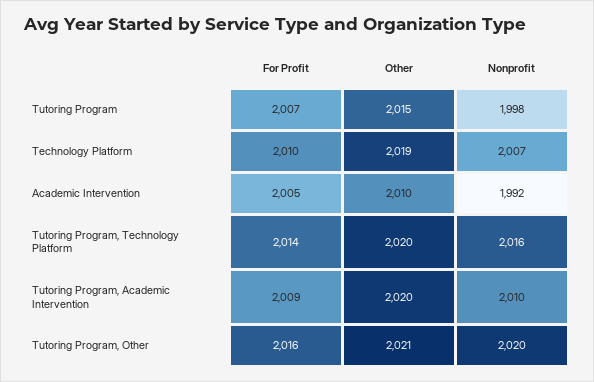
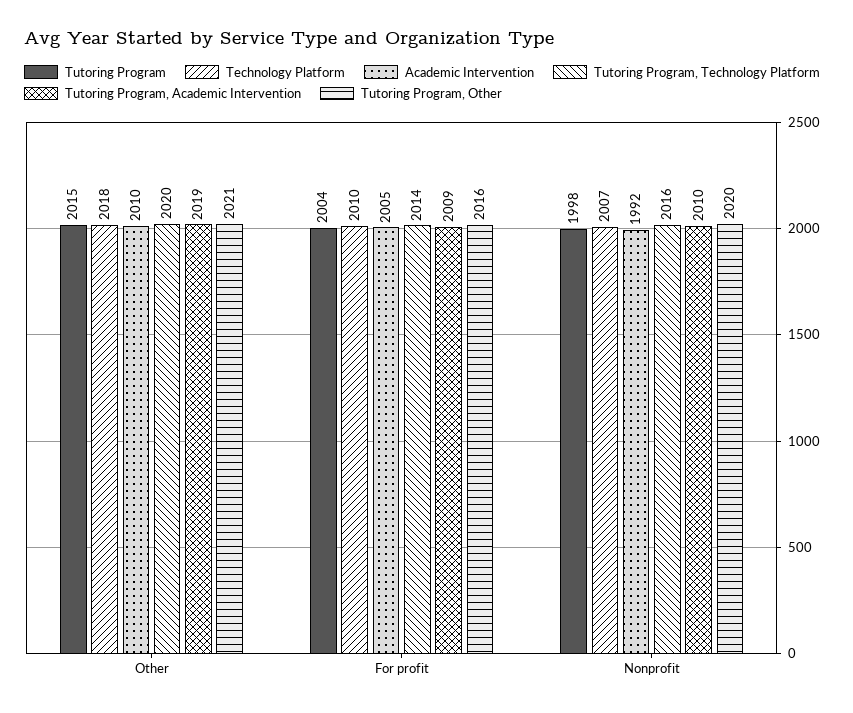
  {
    "Tutoring Program": {
-     "For Profit": 2007,
+     "For Profit": 2004,
      "Other": 2015,
      "Nonprofit": 1998
    },
    "Technology Platform": {
      "For Profit": 2010,
-     "Other": 2019,
+     "Other": 2018,
      "Nonprofit": 2007
    },
    "Academic Intervention": {
      "For Profit": 2005,
      "Other": 2010,
      "Nonprofit": 1992
    },
    "Tutoring Program, Technology Platform": {
      "For Profit": 2014,
      "Other": 2020,
      "Nonprofit": 2016
    },
    "Tutoring Program, Academic Intervention": {
      "For Profit": 2009,
-     "Other": 2020,
+     "Other": 2019,
      "Nonprofit": 2010
    },
    "Tutoring Program, Other": {
      "For Profit": 2016,
      "Other": 2021,
      "Nonprofit": 2020
    }
  }

